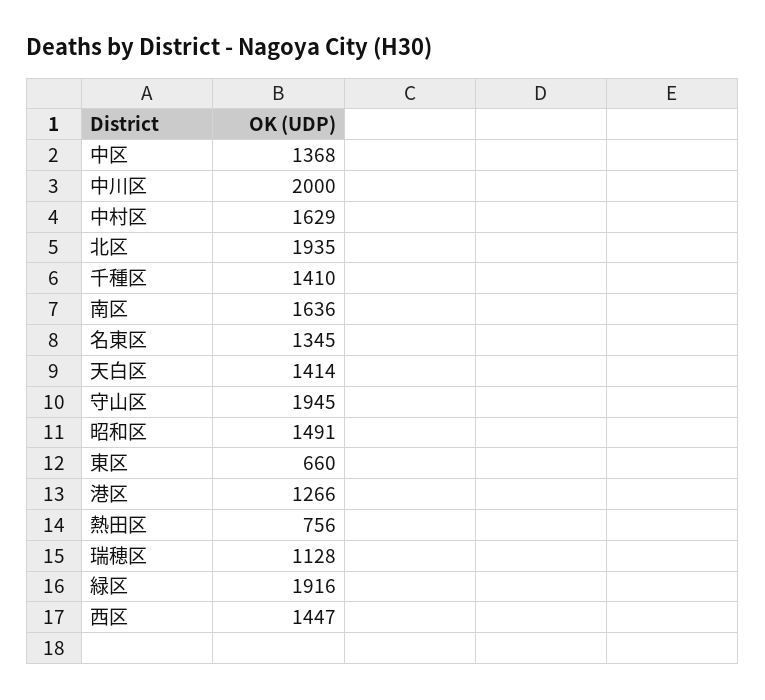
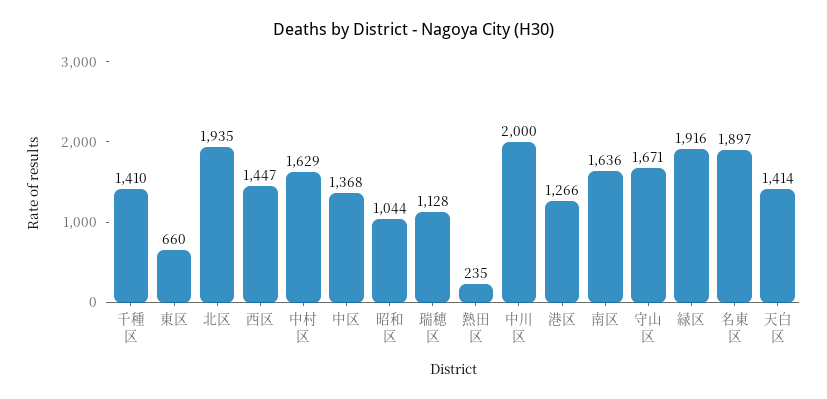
  {
    "中区": 1368,
    "中川区": 2000,
    "中村区": 1629,
    "北区": 1935,
    "千種区": 1410,
    "南区": 1636,
-   "名東区": 1345,
+   "名東区": 1897,
    "天白区": 1414,
-   "守山区": 1945,
+   "守山区": 1671,
-   "昭和区": 1491,
+   "昭和区": 1044,
    "東区": 660,
    "港区": 1266,
-   "熱田区": 756,
+   "熱田区": 235,
    "瑞穂区": 1128,
    "緑区": 1916,
    "西区": 1447
  }

